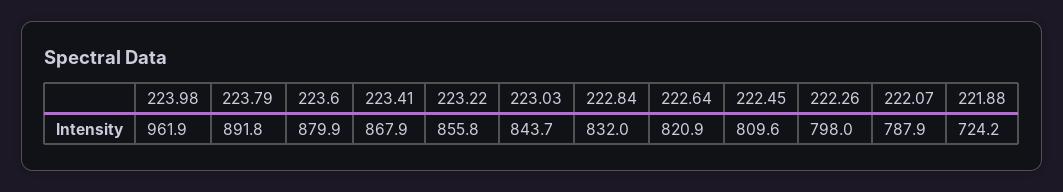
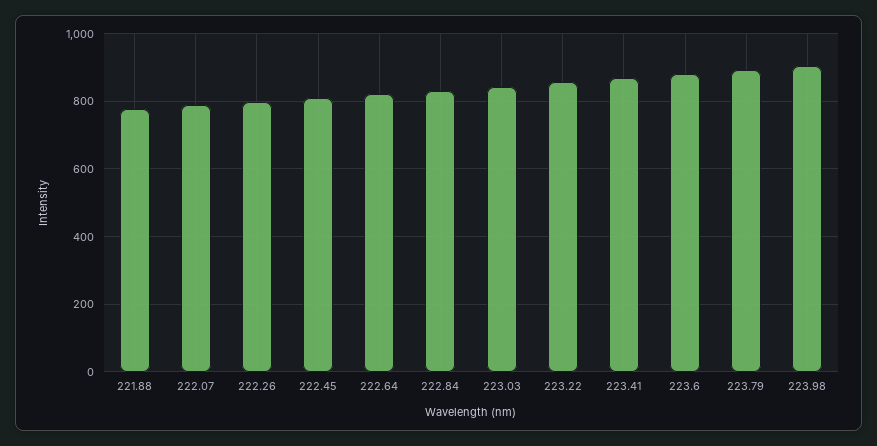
  {
-   "223.98": 961.9,
+   "223.98": 900,
    "223.79": 891.8,
    "223.6": 879.9,
    "223.41": 867.9,
    "223.22": 855.8,
    "223.03": 843.7,
    "222.84": 832,
    "222.64": 820.9,
    "222.45": 809.6,
    "222.26": 798,
    "222.07": 787.9,
-   "221.88": 724.2
+   "221.88": 780
  }

